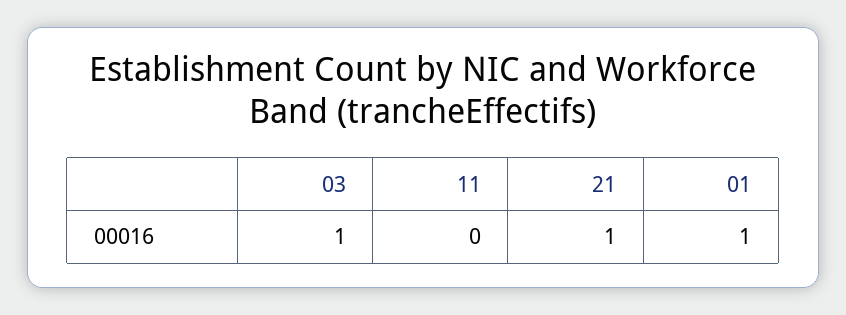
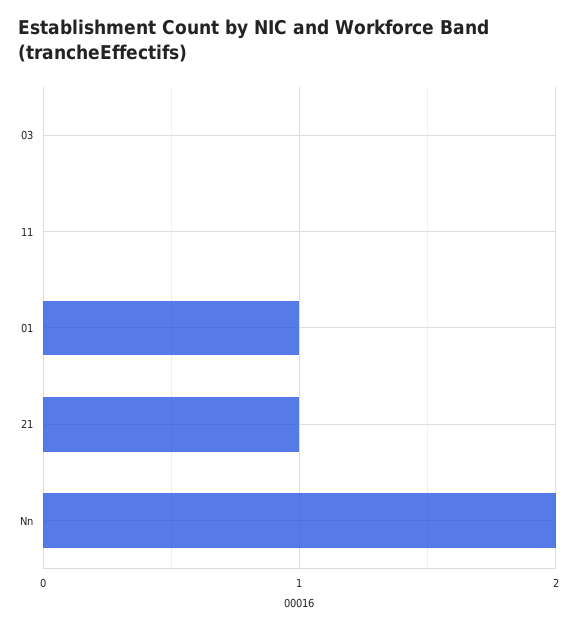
  {
-   "03": 1,
+   "03": 0,
    "11": 0,
    "21": 1,
-   "01": 1
+   "01": 1,
+   "Nn": 2
  }

